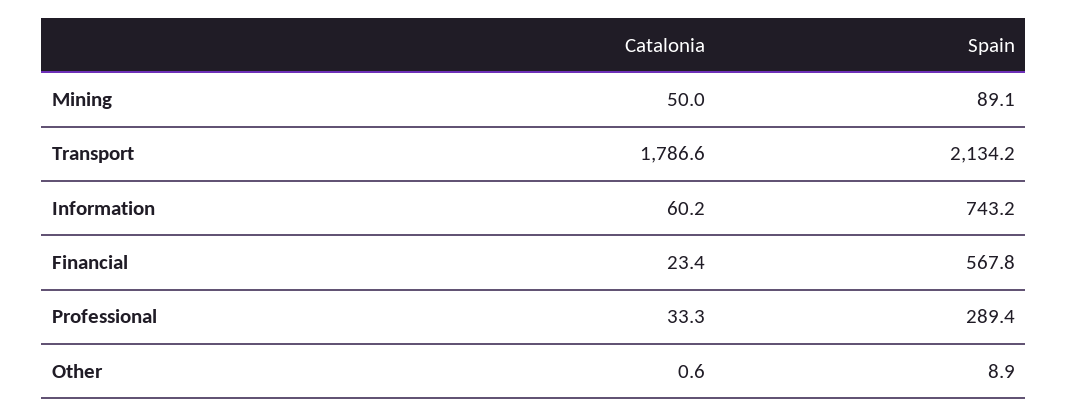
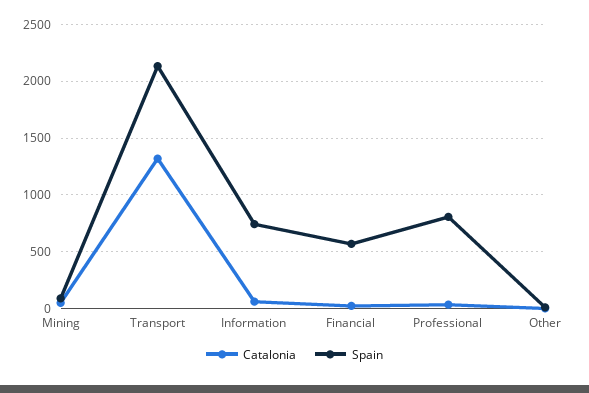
  {
    "Catalonia": {
      "Mining": 50,
-     "Transport": 1786.6,
+     "Transport": 1300,
      "Information": 60.2,
      "Financial": 23.4,
      "Professional": 33.3,
      "Other": 0.6
    },
    "Spain": {
      "Mining": 89.1,
      "Transport": 2134.2,
      "Information": 743.2,
      "Financial": 567.8,
-     "Professional": 289.4,
+     "Professional": 800,
      "Other": 8.9
    }
  }

